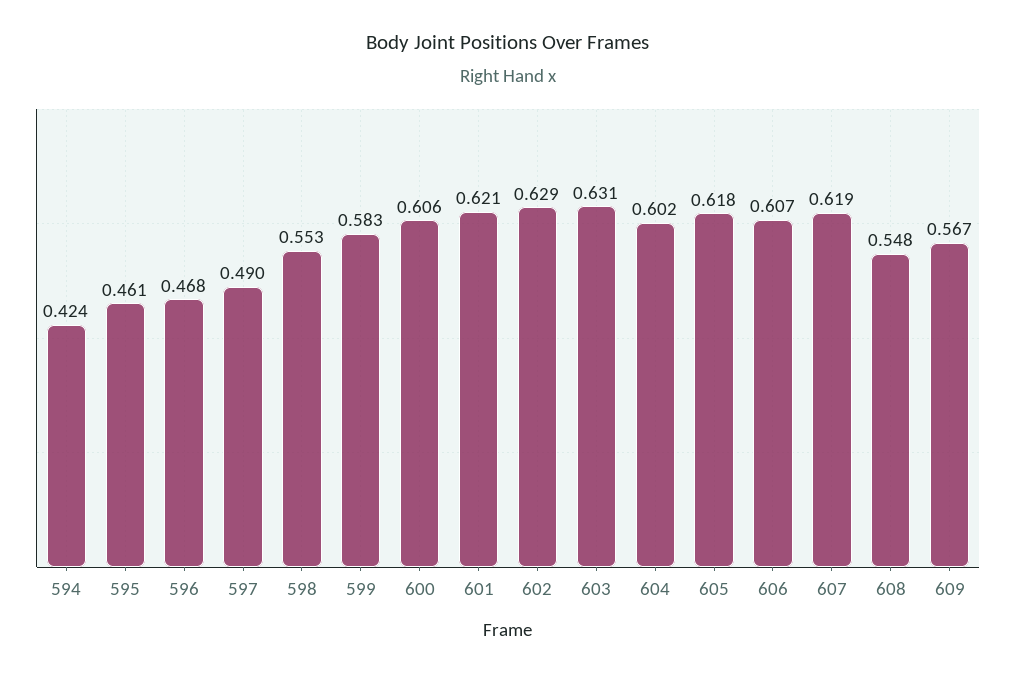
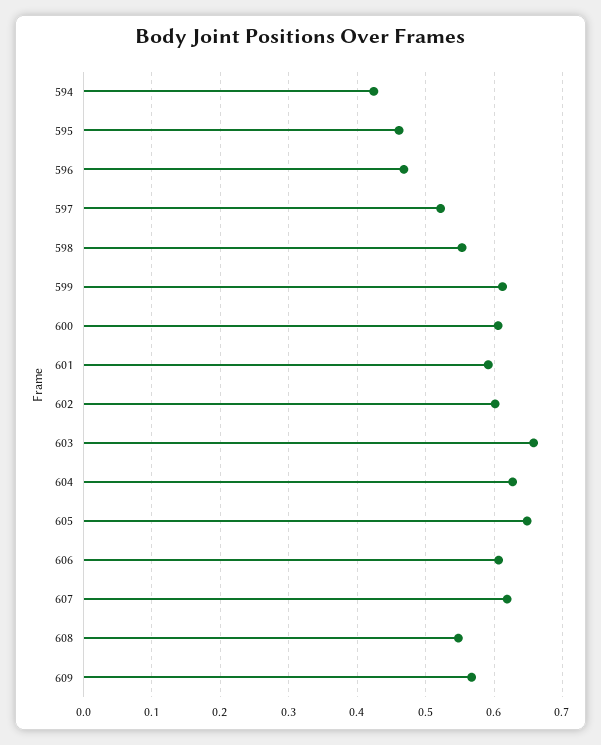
  {
    "594": 0.424,
    "595": 0.461,
    "596": 0.468,
-   "597": 0.49,
+   "597": 0.52,
    "598": 0.553,
-   "599": 0.583,
+   "599": 0.61,
    "600": 0.606,
-   "601": 0.621,
+   "601": 0.59,
-   "602": 0.629,
+   "602": 0.6,
-   "603": 0.631,
+   "603": 0.66,
-   "604": 0.602,
+   "604": 0.63,
-   "605": 0.618,
+   "605": 0.65,
    "606": 0.607,
    "607": 0.619,
    "608": 0.548,
    "609": 0.567
  }

